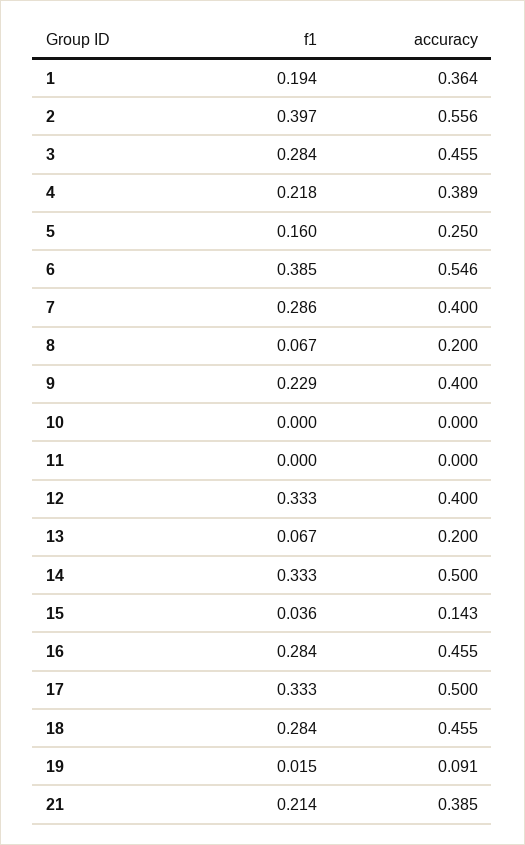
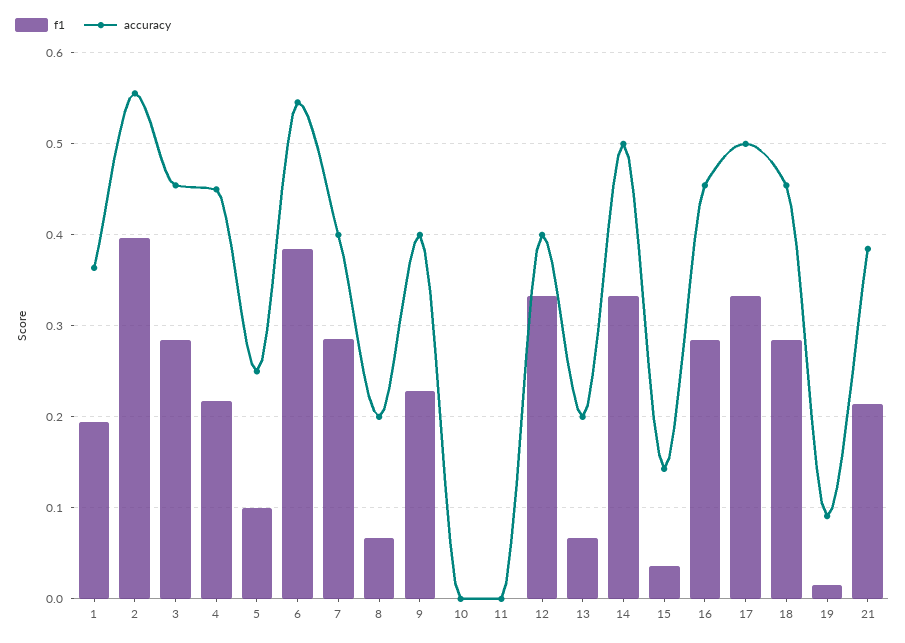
  {
    "f1": {
      "1": 0.194,
      "2": 0.397,
      "3": 0.284,
      "4": 0.218,
-     "5": 0.16,
+     "5": 0.1,
      "6": 0.385,
      "7": 0.286,
      "8": 0.067,
      "9": 0.229,
      "10": 0,
      "11": 0,
      "12": 0.333,
      "13": 0.067,
      "14": 0.333,
      "15": 0.036,
      "16": 0.284,
      "17": 0.333,
      "18": 0.284,
      "19": 0.015,
      "21": 0.214
    },
    "accuracy": {
      "1": 0.364,
      "2": 0.556,
      "3": 0.455,
-     "4": 0.389,
+     "4": 0.45,
      "5": 0.25,
      "6": 0.546,
      "7": 0.4,
      "8": 0.2,
      "9": 0.4,
      "10": 0,
      "11": 0,
      "12": 0.4,
      "13": 0.2,
      "14": 0.5,
      "15": 0.143,
      "16": 0.455,
      "17": 0.5,
      "18": 0.455,
      "19": 0.091,
      "21": 0.385
    }
  }

